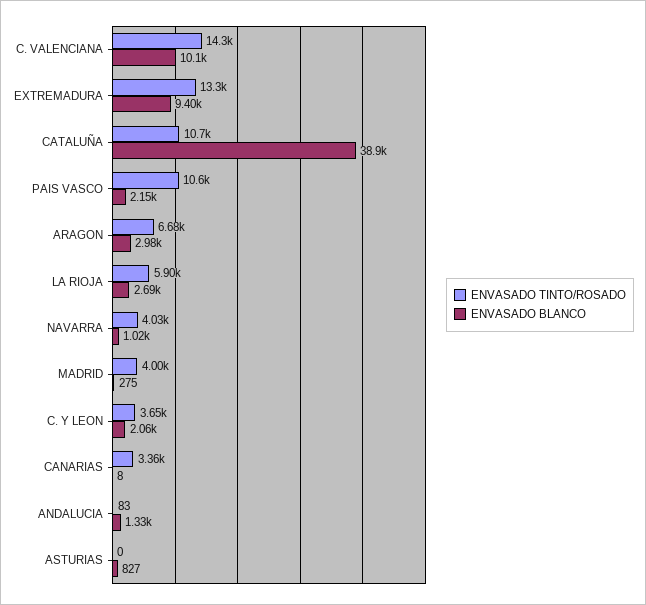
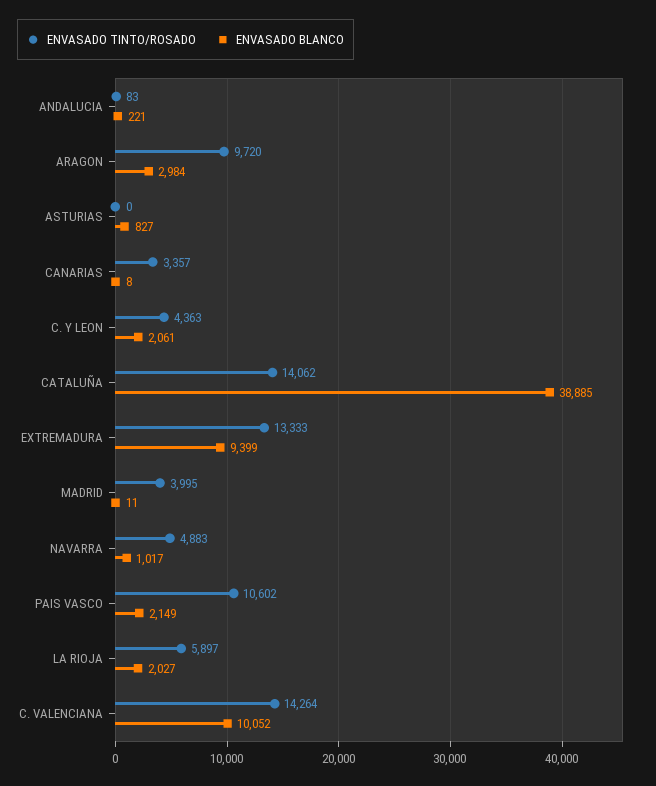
  {
    "ENVASADO TINTO/ROSADO": {
      "C. VALENCIANA": 14264,
      "EXTREMADURA": 13333,
-     "CATALUÑA": 10700,
+     "CATALUÑA": 14062,
      "PAIS VASCO": 10602,
-     "ARAGON": 6680,
+     "ARAGON": 9720,
      "LA RIOJA": 5897,
-     "NAVARRA": 4030,
+     "NAVARRA": 4883,
      "MADRID": 3995,
-     "C. Y LEON": 3650,
+     "C. Y LEON": 4363,
      "CANARIAS": 3357,
      "ANDALUCIA": 83,
      "ASTURIAS": 0
    },
    "ENVASADO BLANCO": {
      "C. VALENCIANA": 10052,
      "EXTREMADURA": 9399,
      "CATALUÑA": 38885,
      "PAIS VASCO": 2149,
      "ARAGON": 2984,
-     "LA RIOJA": 2690,
+     "LA RIOJA": 2027,
      "NAVARRA": 1017,
-     "MADRID": 275,
+     "MADRID": 11,
      "C. Y LEON": 2061,
      "CANARIAS": 8,
-     "ANDALUCIA": 1330,
+     "ANDALUCIA": 221,
      "ASTURIAS": 827
    }
  }

